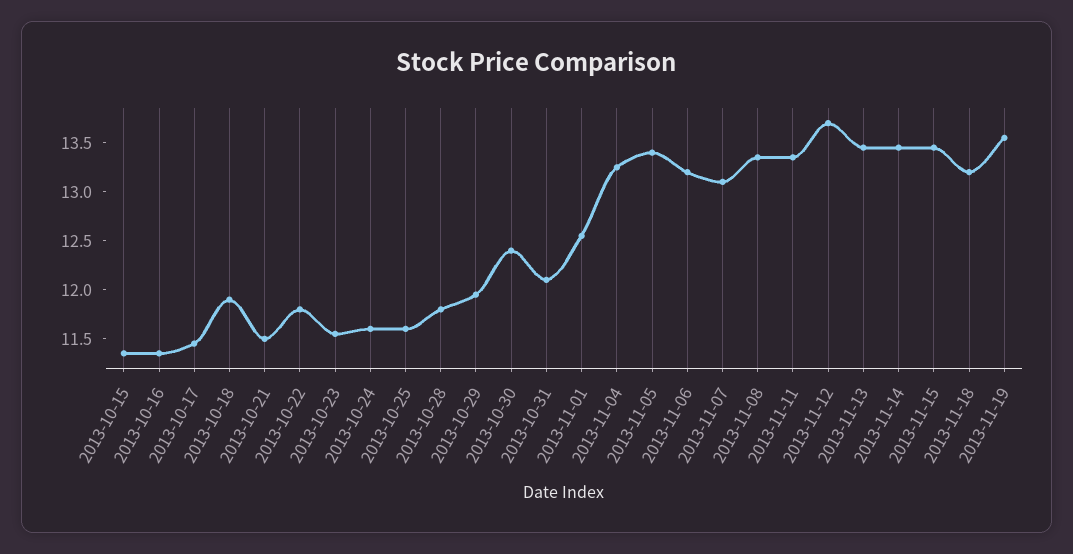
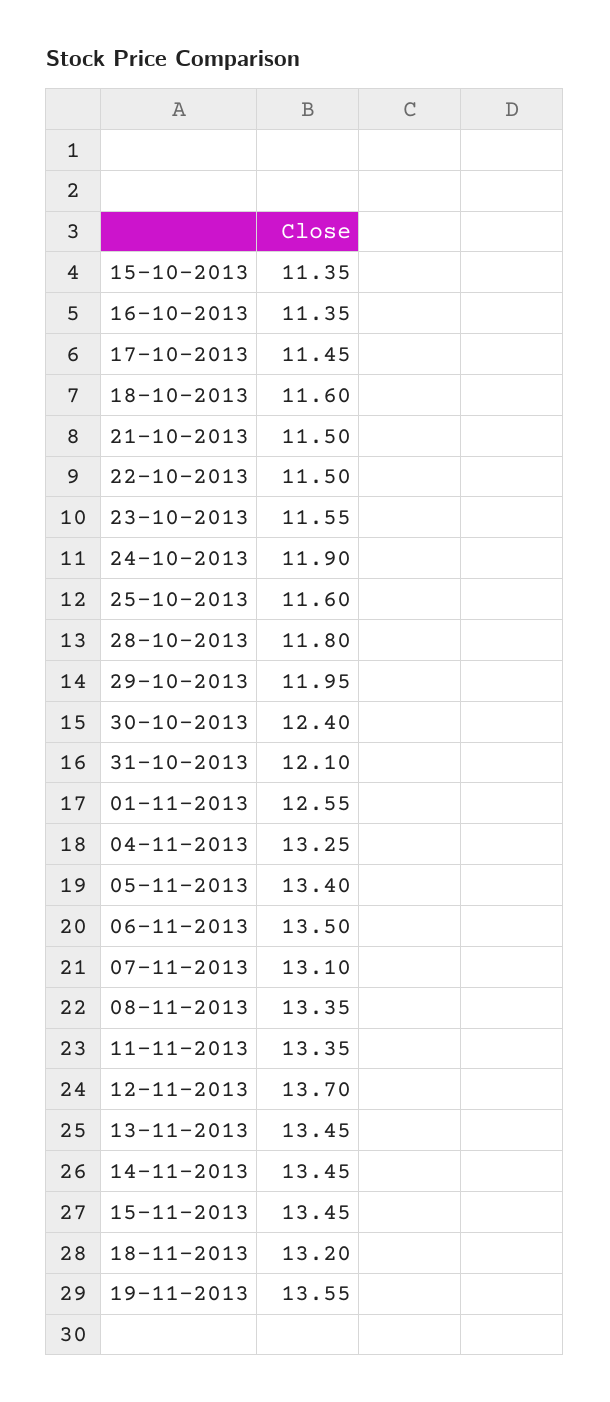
  {
    "2013-10-15": 11.35,
    "2013-10-16": 11.35,
    "2013-10-17": 11.45,
-   "2013-10-18": 11.9,
+   "2013-10-18": 11.6,
    "2013-10-21": 11.5,
-   "2013-10-22": 11.8,
+   "2013-10-22": 11.5,
    "2013-10-23": 11.55,
-   "2013-10-24": 11.6,
+   "2013-10-24": 11.9,
    "2013-10-25": 11.6,
    "2013-10-28": 11.8,
    "2013-10-29": 11.95,
    "2013-10-30": 12.4,
    "2013-10-31": 12.1,
    "2013-11-01": 12.55,
    "2013-11-04": 13.25,
    "2013-11-05": 13.4,
-   "2013-11-06": 13.2,
+   "2013-11-06": 13.5,
    "2013-11-07": 13.1,
    "2013-11-08": 13.35,
    "2013-11-11": 13.35,
    "2013-11-12": 13.7,
    "2013-11-13": 13.45,
    "2013-11-14": 13.45,
    "2013-11-15": 13.45,
    "2013-11-18": 13.2,
    "2013-11-19": 13.55
  }

